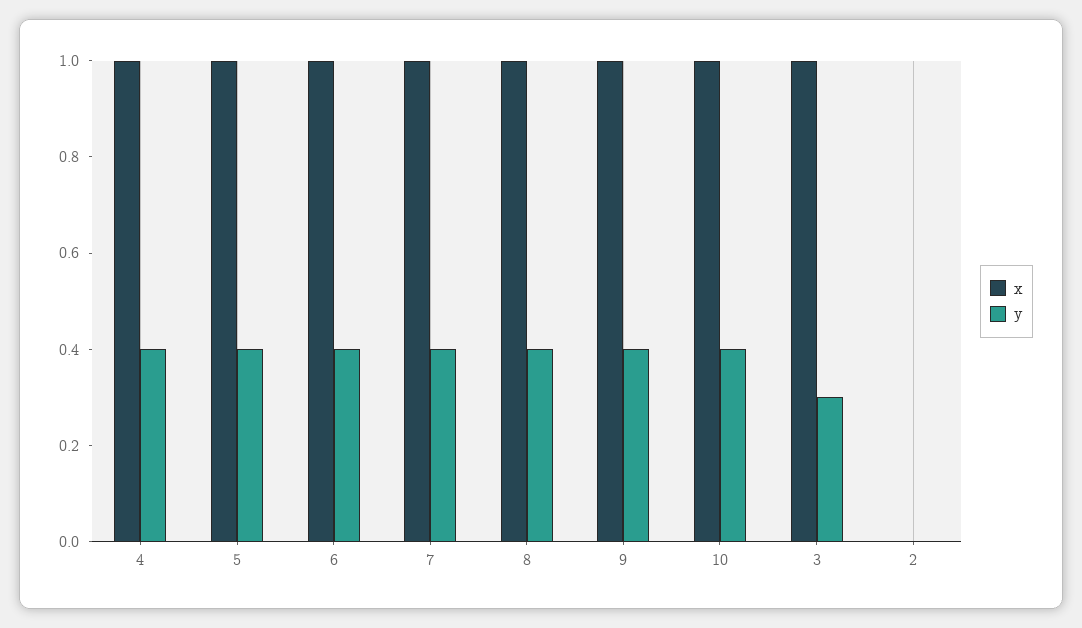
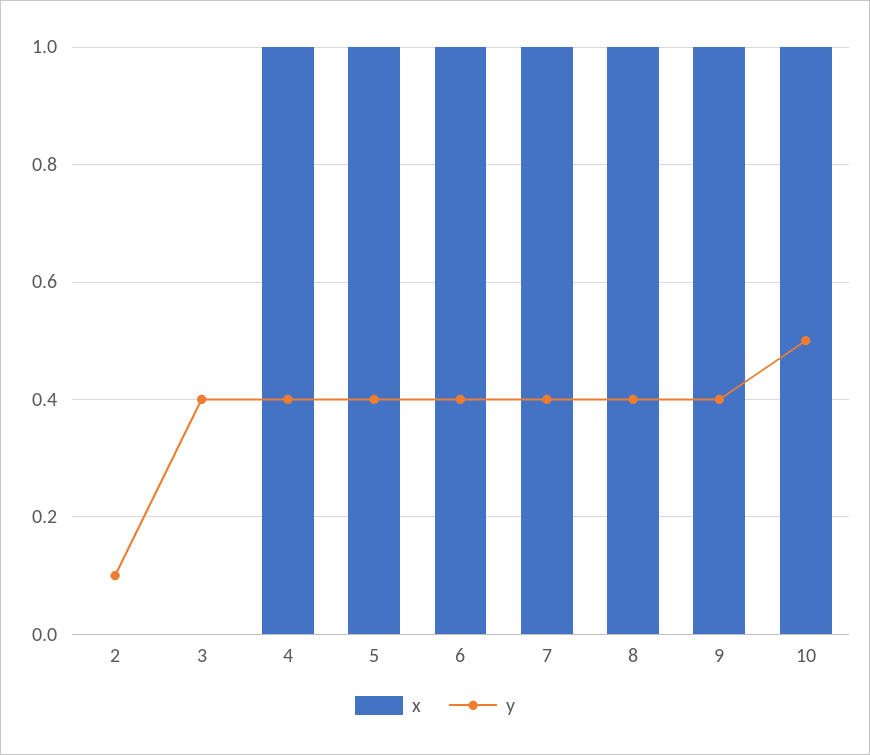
  {
    "x": {
      "4": 1,
      "5": 1,
      "6": 1,
      "7": 1,
      "8": 1,
      "9": 1,
      "10": 1,
-     "3": 1,
+     "3": 0,
      "2": 0
    },
    "y": {
      "4": 0.4,
      "5": 0.4,
      "6": 0.4,
      "7": 0.4,
      "8": 0.4,
      "9": 0.4,
-     "10": 0.4,
+     "10": 0.5,
-     "3": 0.3,
+     "3": 0.4,
-     "2": 0
+     "2": 0.1
    }
  }

